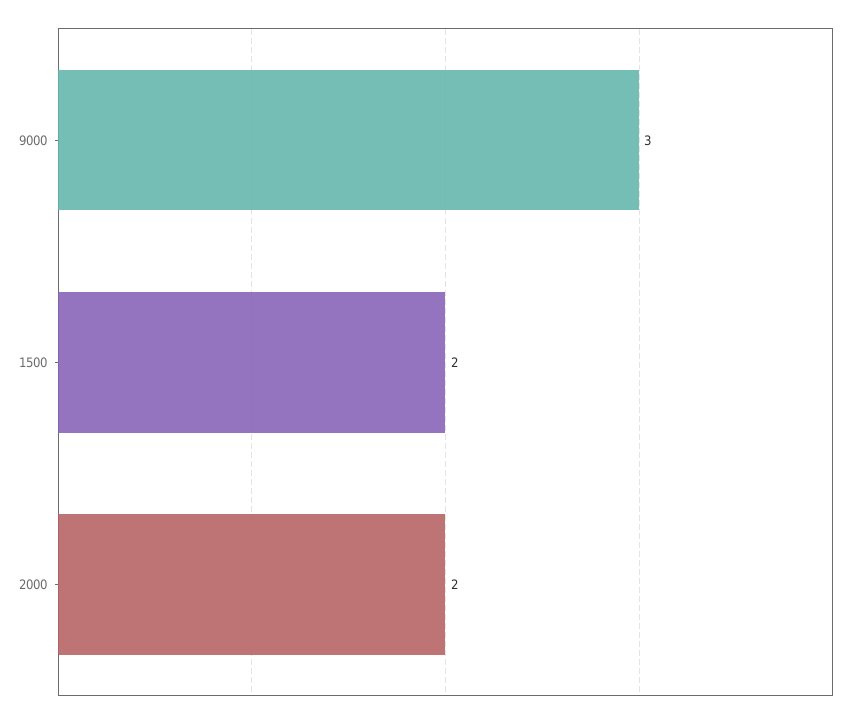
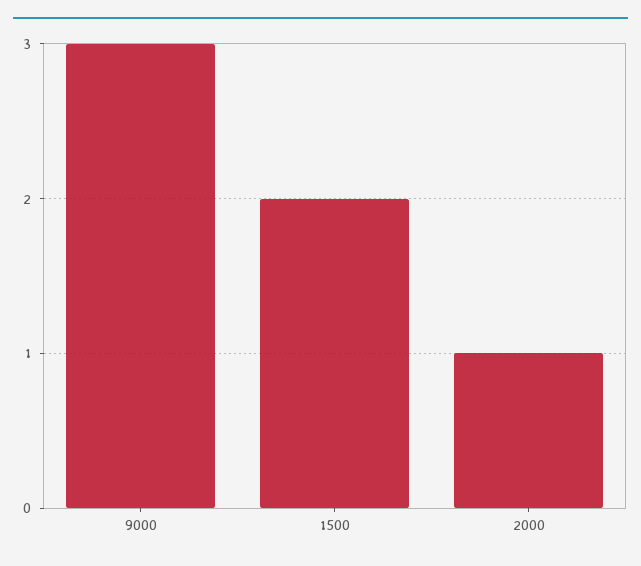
  {
    "9000": 3,
    "1500": 2,
-   "2000": 2
+   "2000": 1
  }

